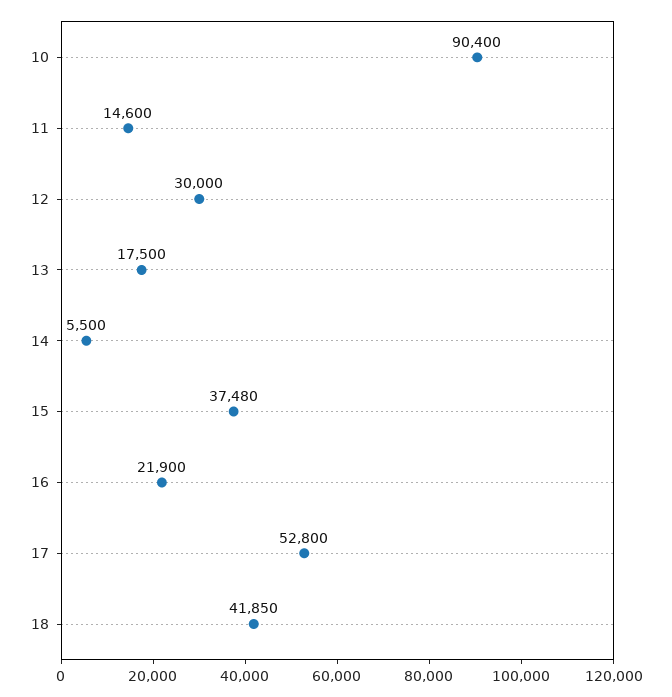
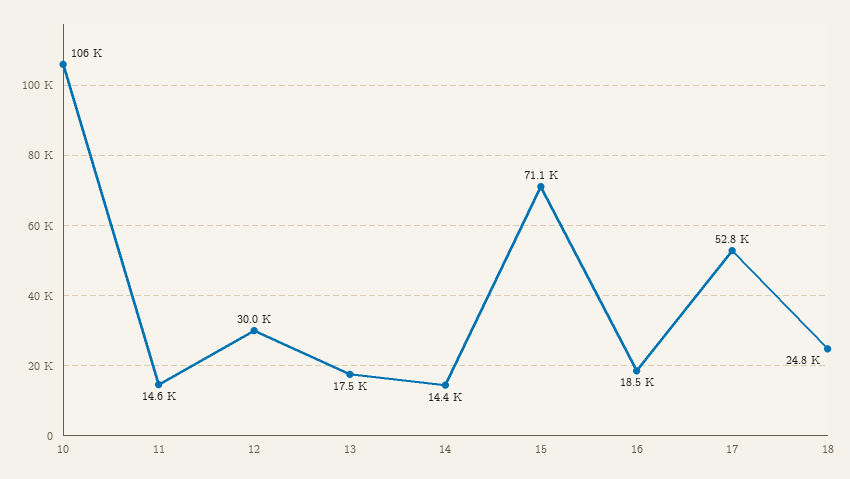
  {
-   "10": 90400,
+   "10": 106000,
    "11": 14600,
    "12": 30000,
    "13": 17500,
-   "14": 5500,
+   "14": 14400,
-   "15": 37480,
+   "15": 71100,
-   "16": 21900,
+   "16": 18500,
    "17": 52800,
-   "18": 41850
+   "18": 24800
  }

